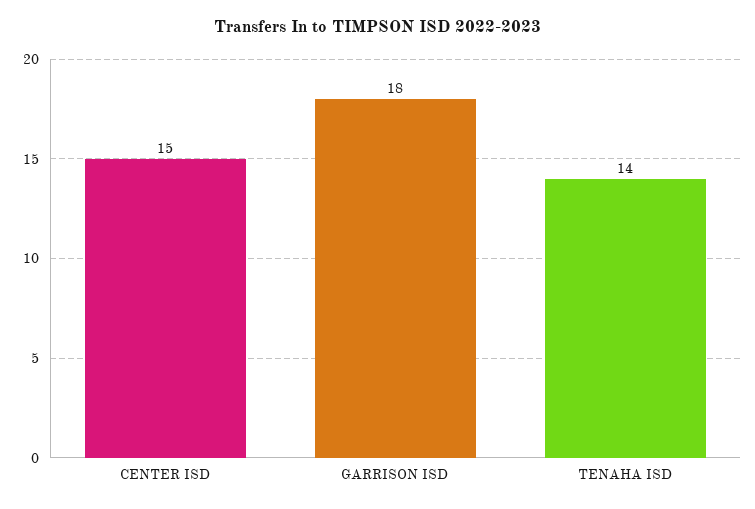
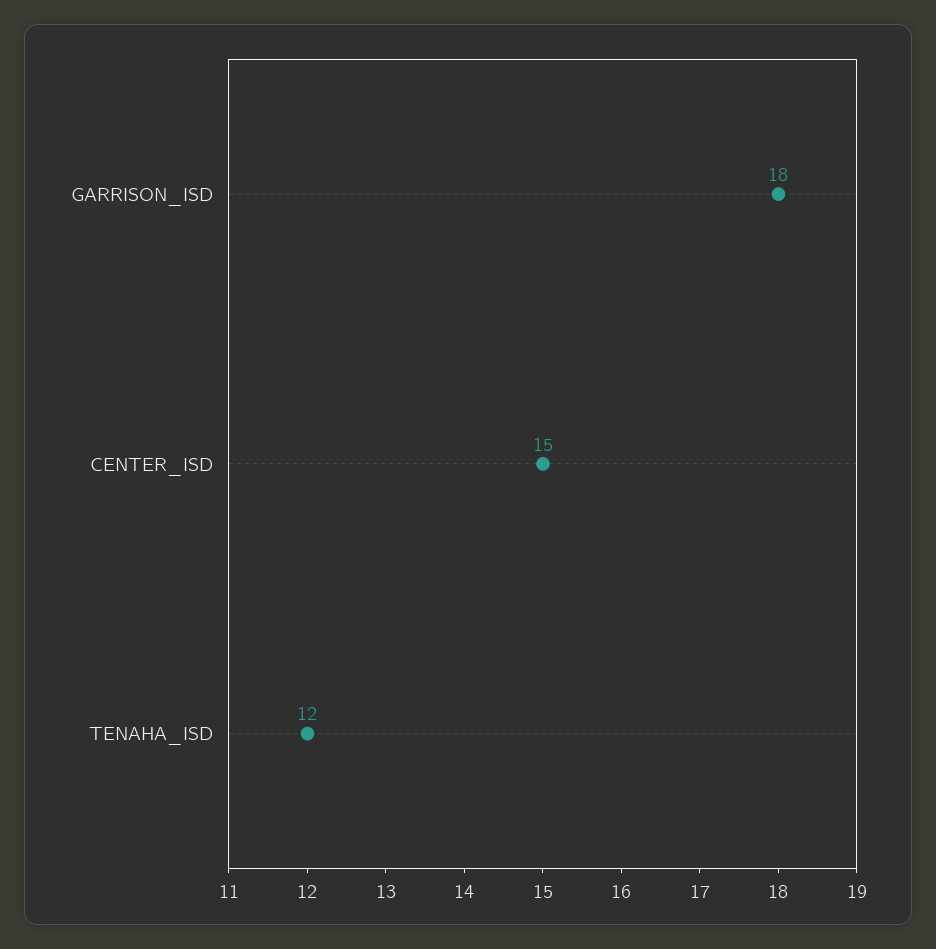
  {
    "CENTER ISD": 15,
    "GARRISON ISD": 18,
-   "TENAHA ISD": 14
+   "TENAHA ISD": 12
  }

